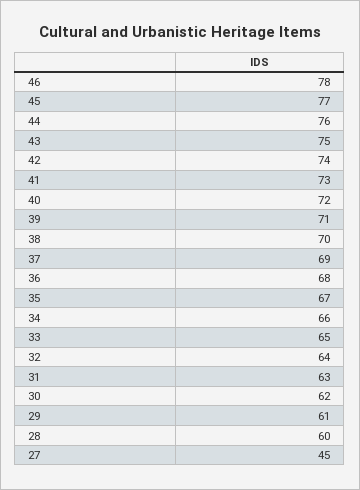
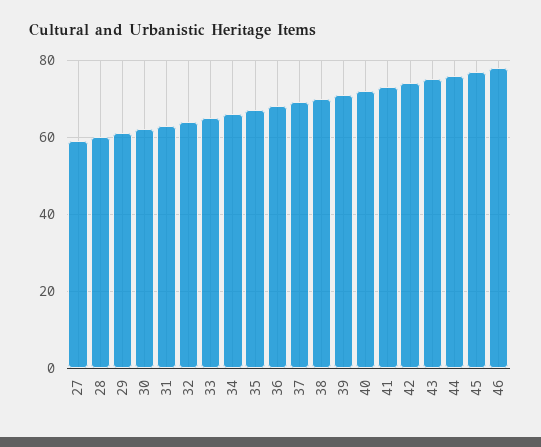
  {
    "46": 78,
    "45": 77,
    "44": 76,
    "43": 75,
    "42": 74,
    "41": 73,
    "40": 72,
    "39": 71,
    "38": 70,
    "37": 69,
    "36": 68,
    "35": 67,
    "34": 66,
    "33": 65,
    "32": 64,
    "31": 63,
    "30": 62,
    "29": 61,
    "28": 60,
-   "27": 45
+   "27": 60
  }

